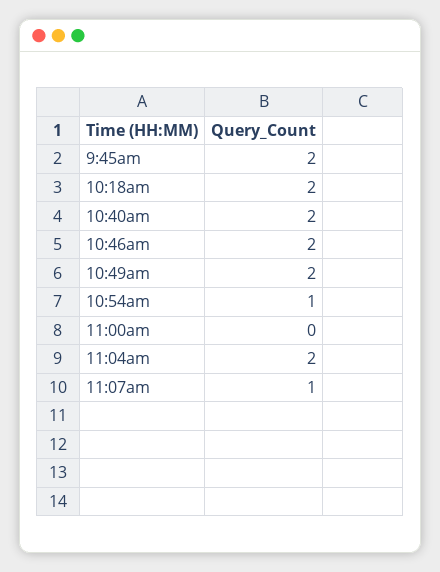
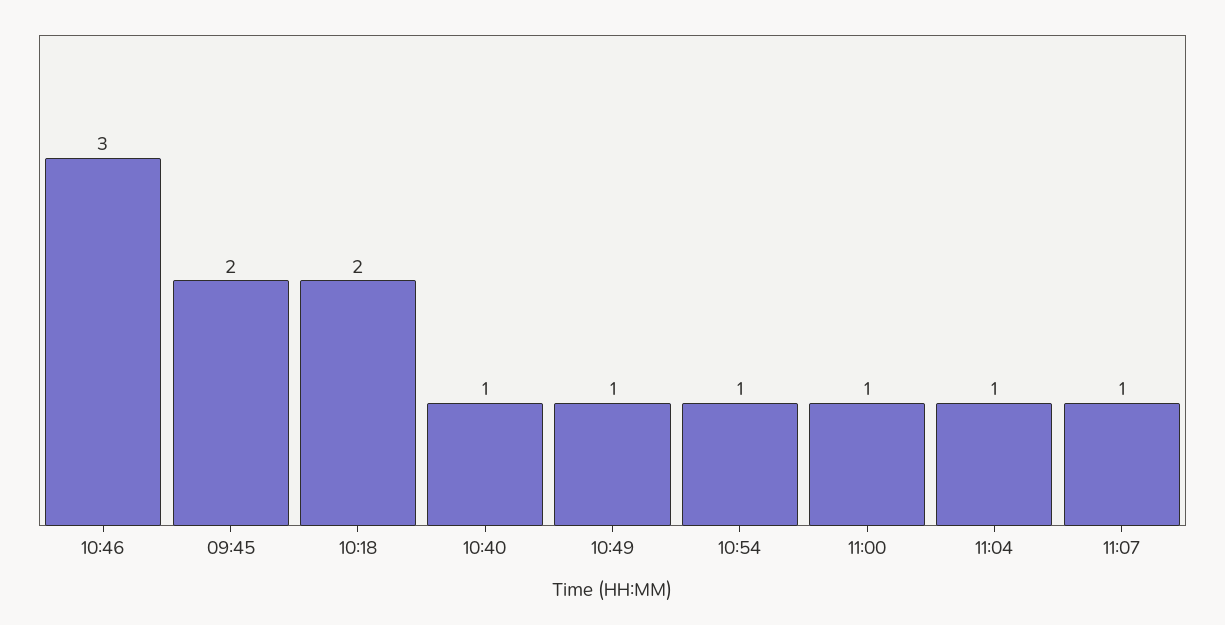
  {
    "9:45am": 2,
    "10:18am": 2,
-   "10:40am": 2,
+   "10:40am": 1,
-   "10:46am": 2,
+   "10:46am": 3,
-   "10:49am": 2,
+   "10:49am": 1,
    "10:54am": 1,
-   "11:00am": 0,
+   "11:00am": 1,
-   "11:04am": 2,
+   "11:04am": 1,
    "11:07am": 1
  }

